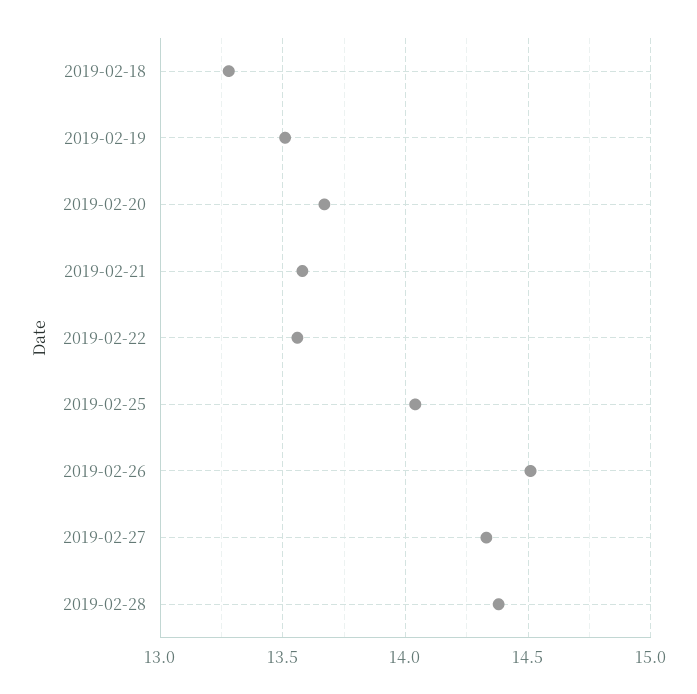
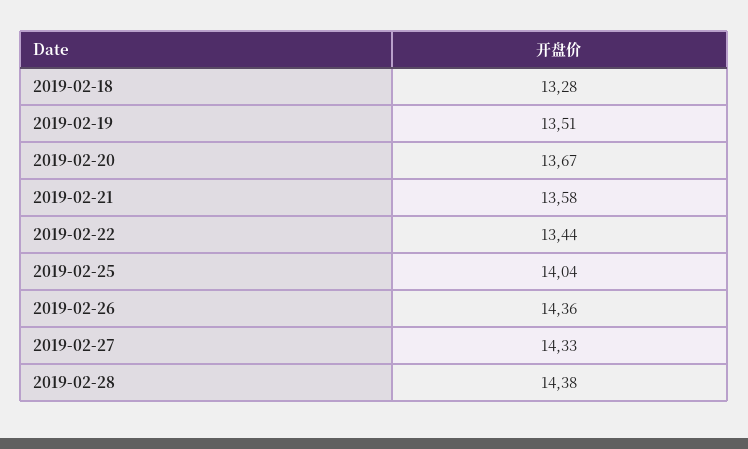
  {
    "2019-02-18": 13.28,
    "2019-02-19": 13.51,
    "2019-02-20": 13.67,
    "2019-02-21": 13.58,
-   "2019-02-22": 13.55,
+   "2019-02-22": 13.44,
    "2019-02-25": 14.04,
-   "2019-02-26": 14.5,
+   "2019-02-26": 14.36,
    "2019-02-27": 14.33,
    "2019-02-28": 14.38
  }

